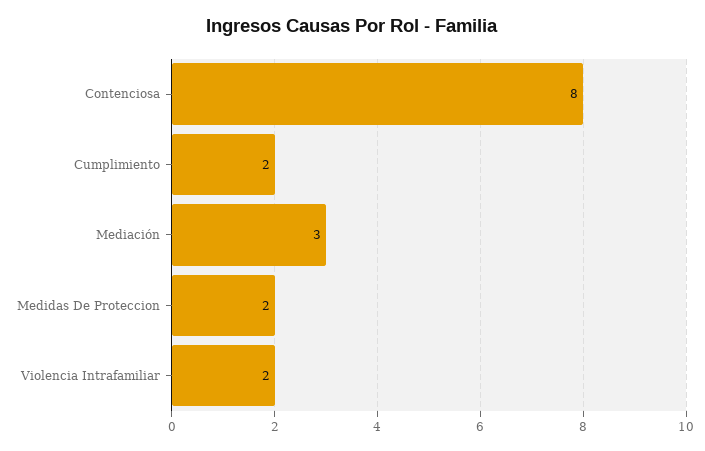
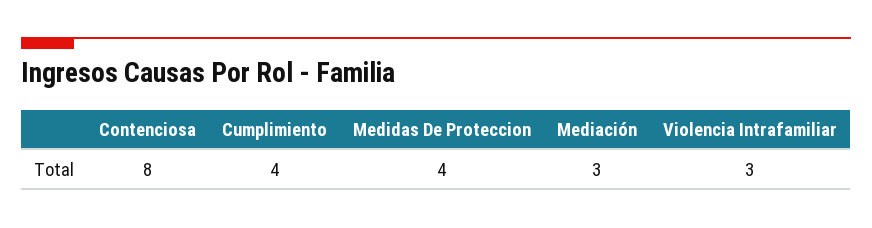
  {
    "Contenciosa": 8,
-   "Cumplimiento": 2,
+   "Cumplimiento": 4,
    "Mediación": 3,
-   "Medidas De Proteccion": 2,
+   "Medidas De Proteccion": 4,
-   "Violencia Intrafamiliar": 2
+   "Violencia Intrafamiliar": 3
  }

